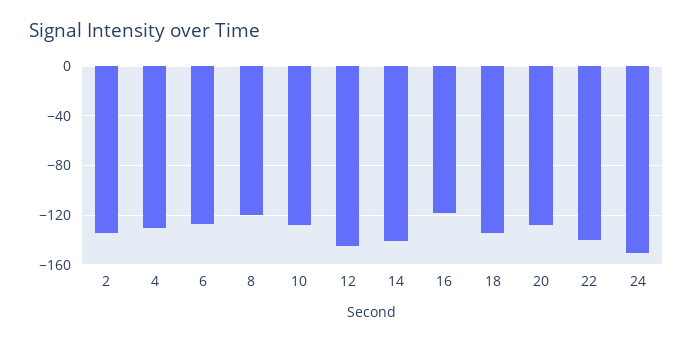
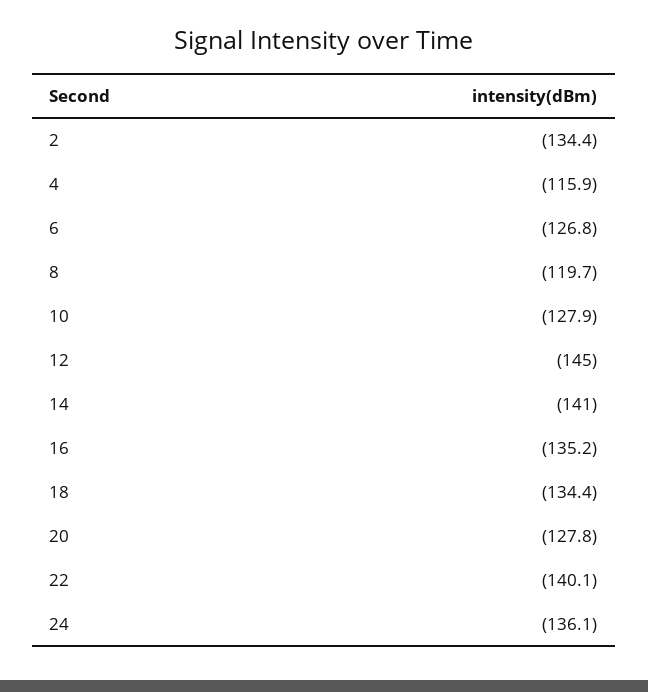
  {
    "2": -134.4,
-   "4": -130,
+   "4": -115.9,
    "6": -126.8,
    "8": -119.7,
    "10": -127.9,
    "12": -145,
    "14": -141,
-   "16": -120,
+   "16": -135.2,
    "18": -134.4,
    "20": -127.8,
    "22": -140.1,
-   "24": -150
+   "24": -136.1
  }

